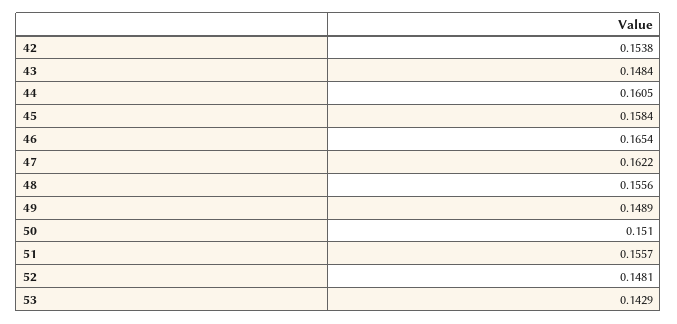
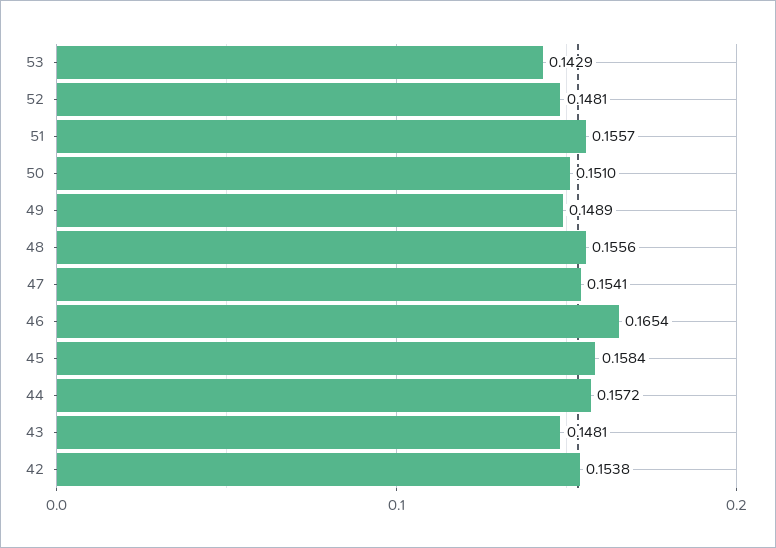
  {
    "42": 0.1538,
-   "43": 0.1484,
+   "43": 0.1481,
-   "44": 0.1605,
+   "44": 0.1572,
    "45": 0.1584,
    "46": 0.1654,
-   "47": 0.1622,
+   "47": 0.1541,
    "48": 0.1556,
    "49": 0.1489,
    "50": 0.151,
    "51": 0.1557,
    "52": 0.1481,
    "53": 0.1429
  }

